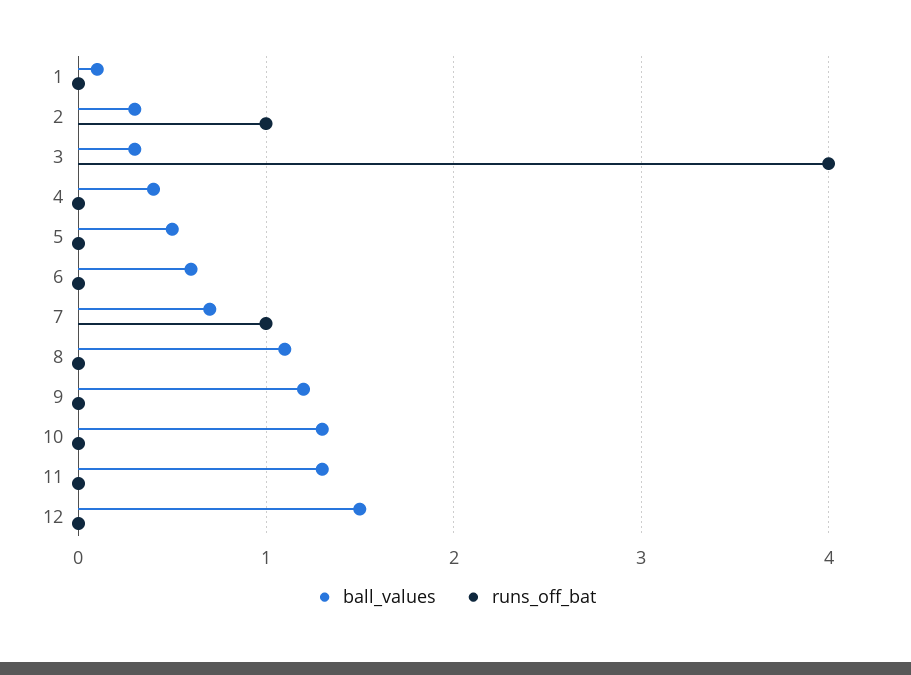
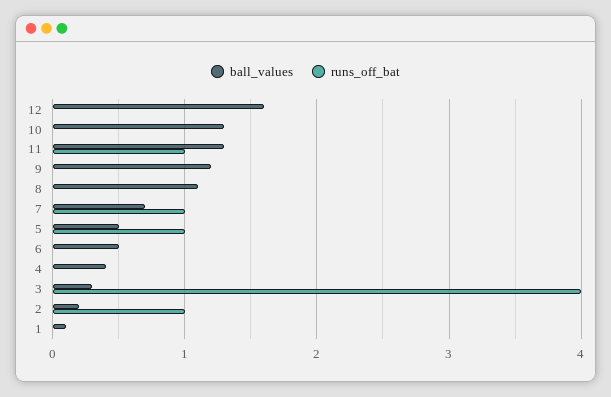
  {
    "ball_values": {
      "1": 0.1,
-     "2": 0.3,
+     "2": 0.2,
      "3": 0.3,
      "4": 0.4,
      "5": 0.5,
-     "6": 0.6,
+     "6": 0.5,
      "7": 0.7,
      "8": 1.1,
      "9": 1.2,
      "10": 1.3,
      "11": 1.3,
-     "12": 1.5
+     "12": 1.6
    },
    "runs_off_bat": {
      "1": 0,
      "2": 1,
      "3": 4,
      "4": 0,
-     "5": 0,
+     "5": 1,
      "6": 0,
      "7": 1,
      "8": 0,
      "9": 0,
      "10": 0,
-     "11": 0,
+     "11": 1,
      "12": 0
    }
  }

